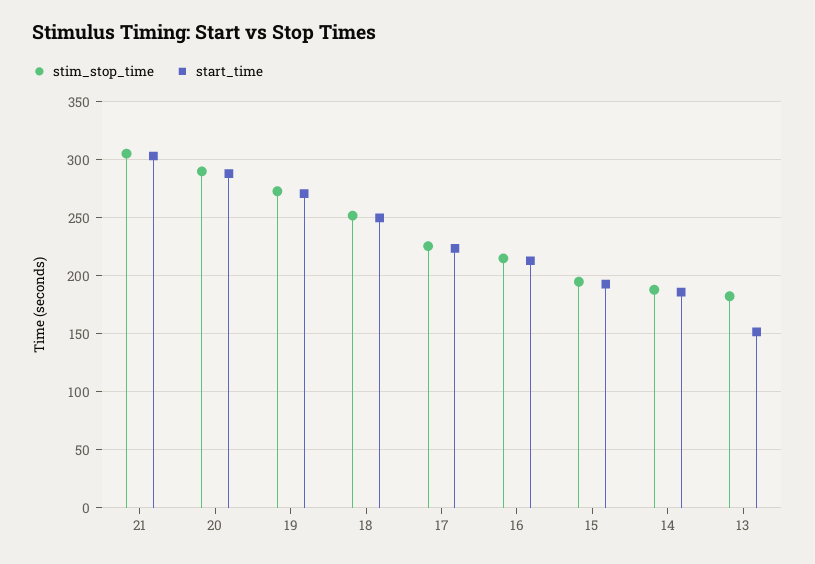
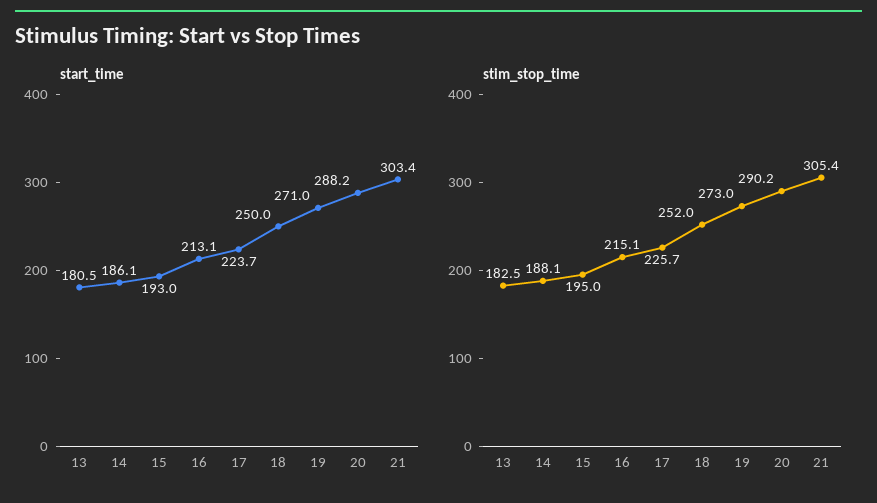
  {
    "stim_stop_time": {
      "21": 305.4,
      "20": 290.2,
      "19": 273,
      "18": 252,
      "17": 225.7,
      "16": 215.1,
      "15": 195,
      "14": 188.1,
      "13": 182.5
    },
    "start_time": {
      "21": 303.4,
      "20": 288.2,
      "19": 271,
      "18": 250,
      "17": 223.7,
      "16": 213.1,
      "15": 193,
      "14": 186.1,
-     "13": 150
+     "13": 180.5
    }
  }

